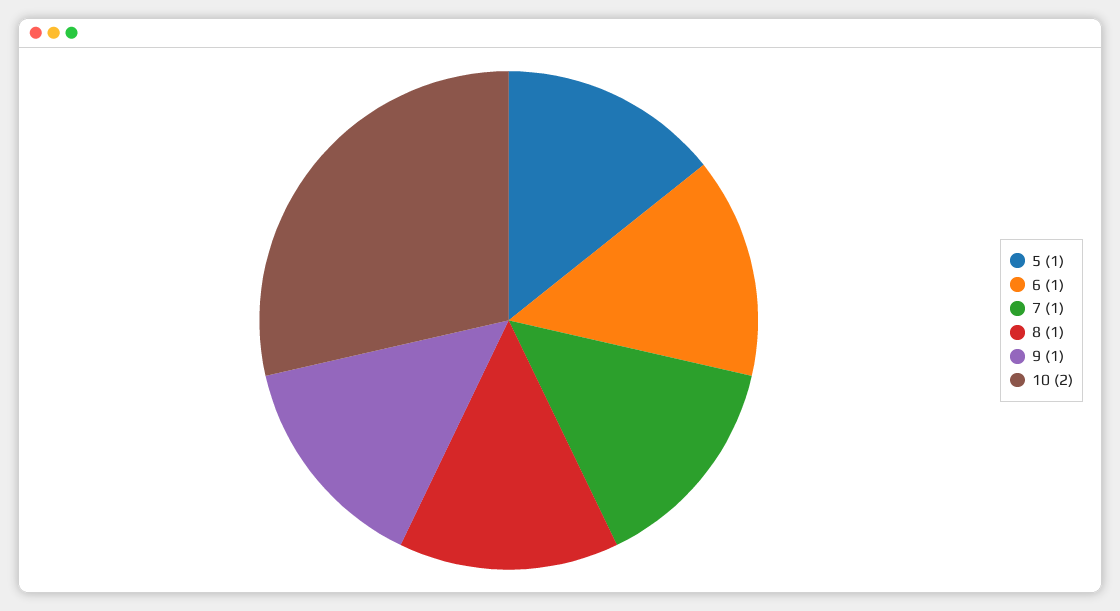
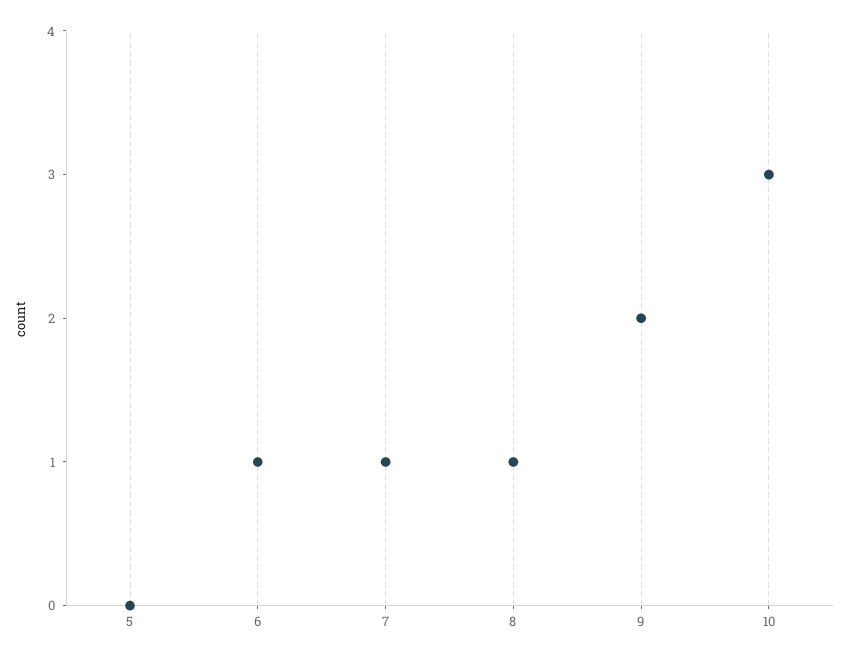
  {
-   "5": 1,
+   "5": 0,
    "6": 1,
    "7": 1,
    "8": 1,
-   "9": 1,
+   "9": 2,
-   "10": 2
+   "10": 3
  }

